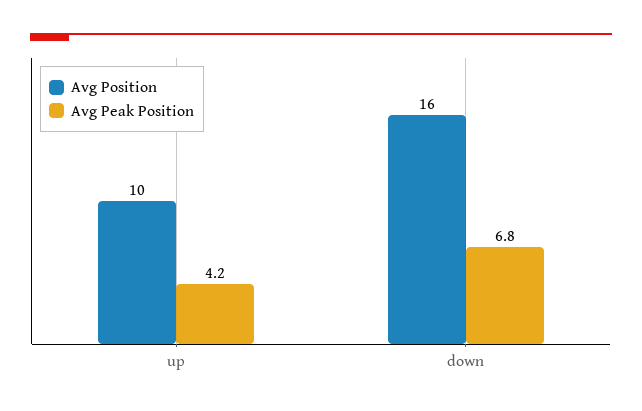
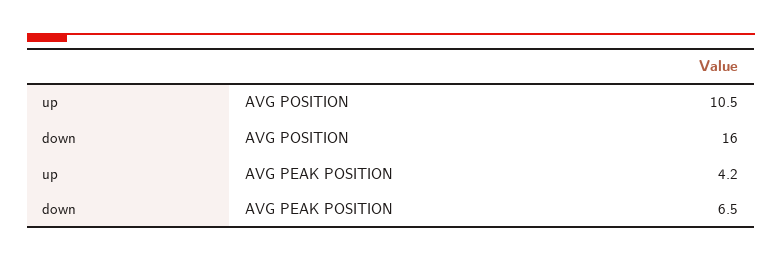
  {
    "Avg Position": {
-     "up": 10,
+     "up": 10.5,
      "down": 16
    },
    "Avg Peak Position": {
      "up": 4.2,
-     "down": 6.8
+     "down": 6.5
    }
  }

